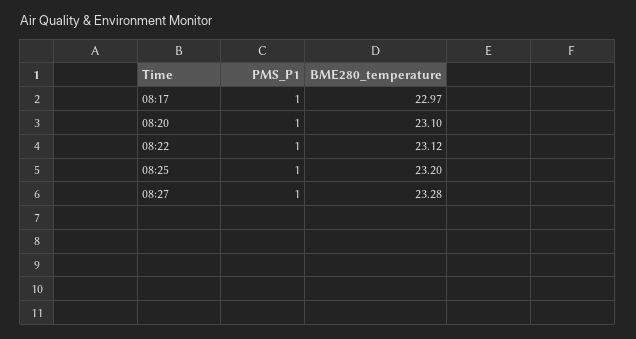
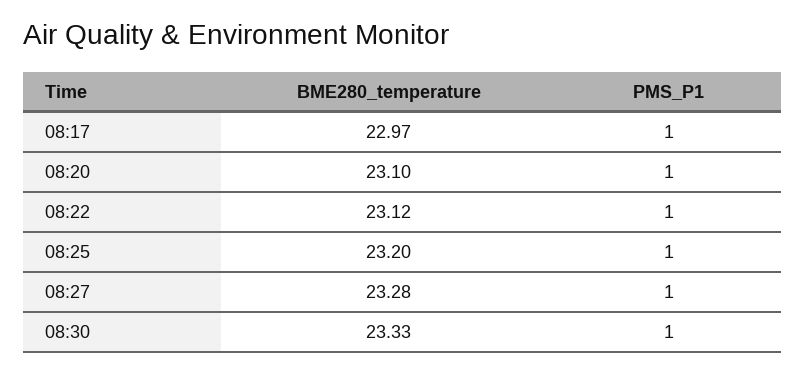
  {
    "PMS_P1": {
      "08:17": 1,
      "08:20": 1,
      "08:22": 1,
      "08:25": 1,
-     "08:27": 1
+     "08:27": 1,
+     "08:30": 1
    },
    "BME280_temperature": {
      "08:17": 22.97,
      "08:20": 23.1,
      "08:22": 23.12,
      "08:25": 23.2,
-     "08:27": 23.28
+     "08:27": 23.28,
+     "08:30": 23.33
    }
  }

